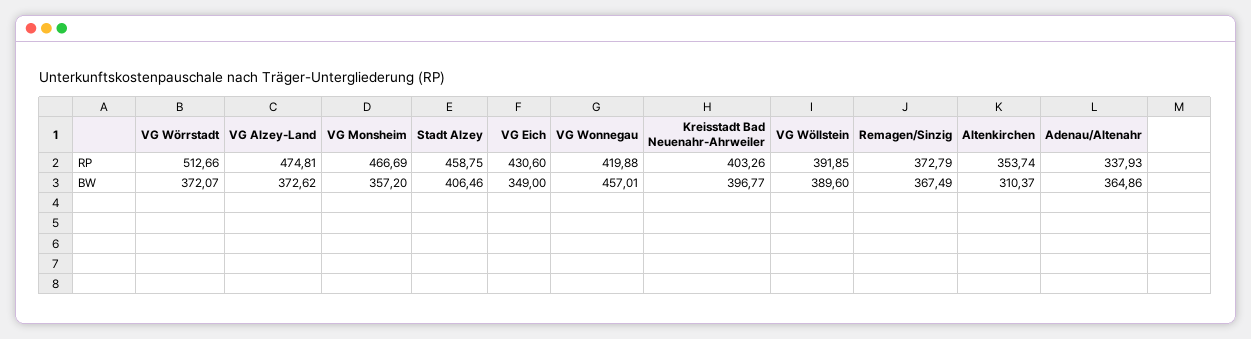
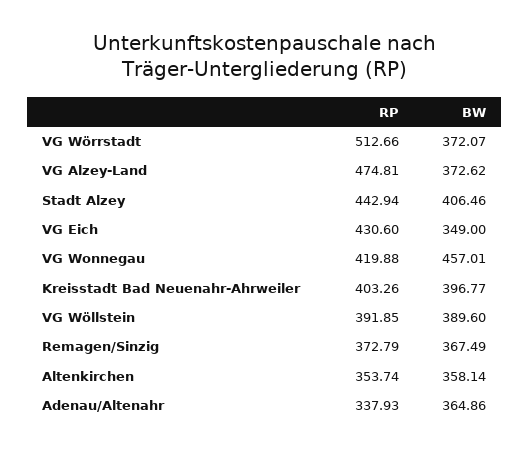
  {
    "VG Wörrstadt": {
      "RP": 512.66,
      "BW": 372.07
    },
    "VG Alzey-Land": {
      "RP": 474.81,
      "BW": 372.62
    },
-   "VG Monsheim": {
-     "RP": 466.69,
-     "BW": 357.2
-   },
    "Stadt Alzey": {
-     "RP": 458.75,
+     "RP": 442.94,
      "BW": 406.46
    },
    "VG Eich": {
      "RP": 430.6,
      "BW": 349
    },
    "VG Wonnegau": {
      "RP": 419.88,
      "BW": 457.01
    },
    "Kreisstadt Bad Neuenahr-Ahrweiler": {
      "RP": 403.26,
      "BW": 396.77
    },
    "VG Wöllstein": {
      "RP": 391.85,
      "BW": 389.6
    },
    "Remagen/Sinzig": {
      "RP": 372.79,
      "BW": 367.49
    },
    "Altenkirchen": {
      "RP": 353.74,
-     "BW": 310.37
+     "BW": 358.14
    },
    "Adenau/Altenahr": {
      "RP": 337.93,
      "BW": 364.86
    }
  }

